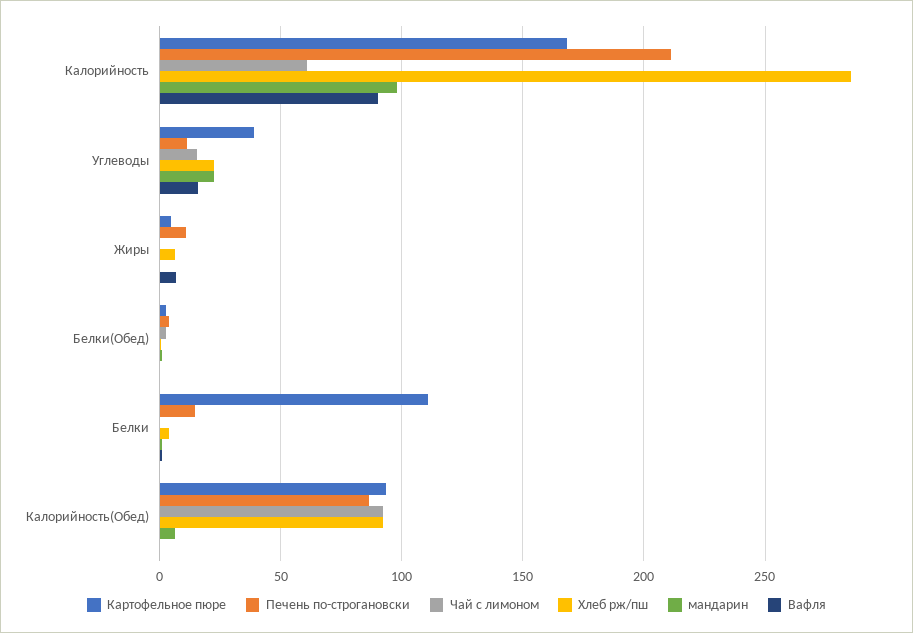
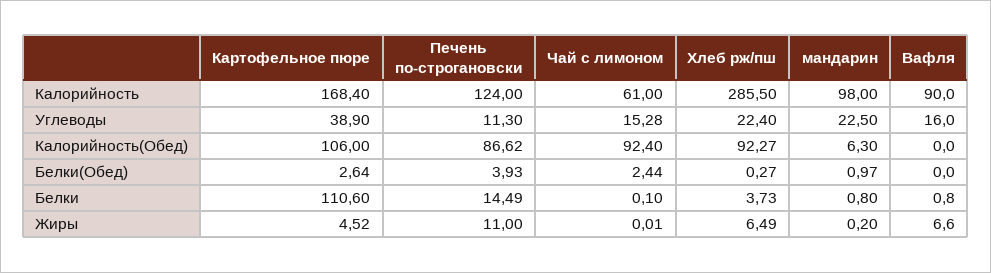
  {
    "Картофельное пюре": {
      "Калорийность": 168.4,
      "Углеводы": 38.9,
      "Жиры": 4.52,
      "Белки(Обед)": 2.64,
      "Белки": 110.6,
-     "Калорийность(Обед)": 95
+     "Калорийность(Обед)": 106
    },
    "Печень по-строгановски": {
-     "Калорийность": 210,
+     "Калорийность": 124,
      "Углеводы": 11.3,
      "Жиры": 11,
      "Белки(Обед)": 3.93,
      "Белки": 14.49,
      "Калорийность(Обед)": 86.62
    },
    "Чай с лимоном": {
      "Калорийность": 61,
      "Углеводы": 15.28,
      "Жиры": 0.01,
      "Белки(Обед)": 2.44,
      "Белки": 0.1,
      "Калорийность(Обед)": 92.4
    },
    "Хлеб рж/пш": {
      "Калорийность": 285.5,
      "Углеводы": 22.4,
      "Жиры": 6.49,
      "Белки(Обед)": 0.27,
      "Белки": 3.73,
      "Калорийность(Обед)": 92.27
    },
    "мандарин": {
      "Калорийность": 98,
      "Углеводы": 22.5,
      "Жиры": 0.2,
      "Белки(Обед)": 0.97,
      "Белки": 0.8,
      "Калорийность(Обед)": 6.3
    },
    "Вафля": {
      "Калорийность": 90,
      "Углеводы": 16,
      "Жиры": 6.6,
      "Белки(Обед)": 0,
      "Белки": 0.8,
      "Калорийность(Обед)": 0
    }
  }

